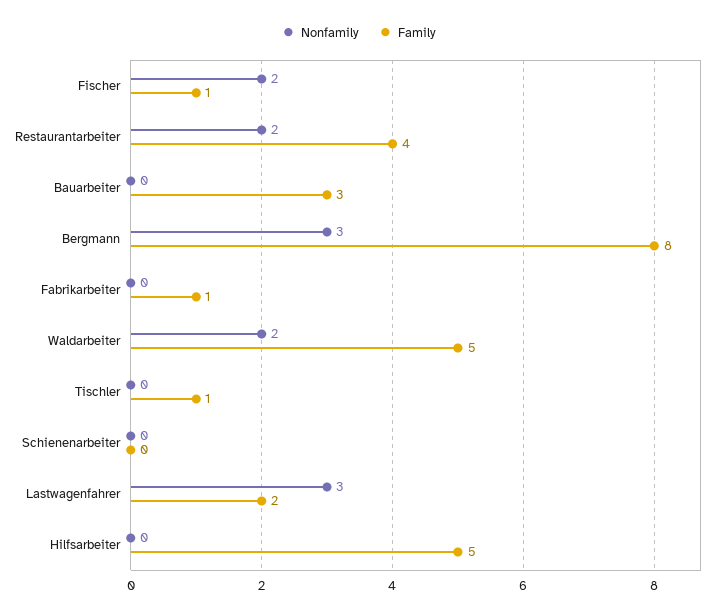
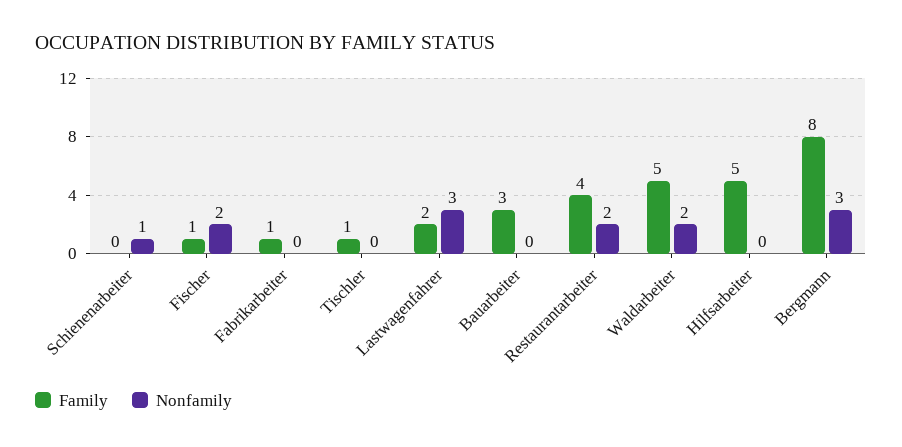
  {
    "Nonfamily": {
      "Fischer": 2,
      "Restaurantarbeiter": 2,
      "Bauarbeiter": 0,
      "Bergmann": 3,
      "Fabrikarbeiter": 0,
      "Waldarbeiter": 2,
      "Tischler": 0,
-     "Schienenarbeiter": 0,
+     "Schienenarbeiter": 1,
      "Lastwagenfahrer": 3,
      "Hilfsarbeiter": 0
    },
    "Family": {
      "Fischer": 1,
      "Restaurantarbeiter": 4,
      "Bauarbeiter": 3,
      "Bergmann": 8,
      "Fabrikarbeiter": 1,
      "Waldarbeiter": 5,
      "Tischler": 1,
      "Schienenarbeiter": 0,
      "Lastwagenfahrer": 2,
      "Hilfsarbeiter": 5
    }
  }

